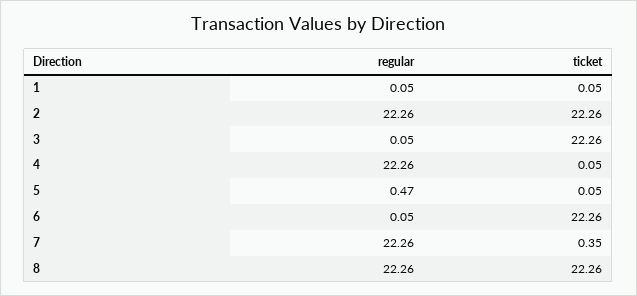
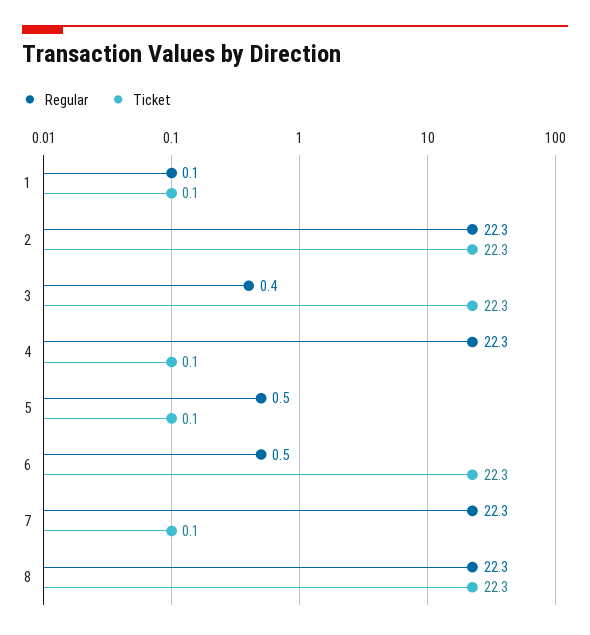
  {
    "regular": {
      "1": 0.05,
      "2": 22.26,
-     "3": 0.05,
+     "3": 0.4,
      "4": 22.26,
      "5": 0.47,
-     "6": 0.05,
+     "6": 0.5,
      "7": 22.26,
      "8": 22.26
    },
    "ticket": {
      "1": 0.05,
      "2": 22.26,
      "3": 22.26,
      "4": 0.05,
      "5": 0.05,
      "6": 22.26,
-     "7": 0.35,
+     "7": 0.1,
      "8": 22.26
    }
  }

